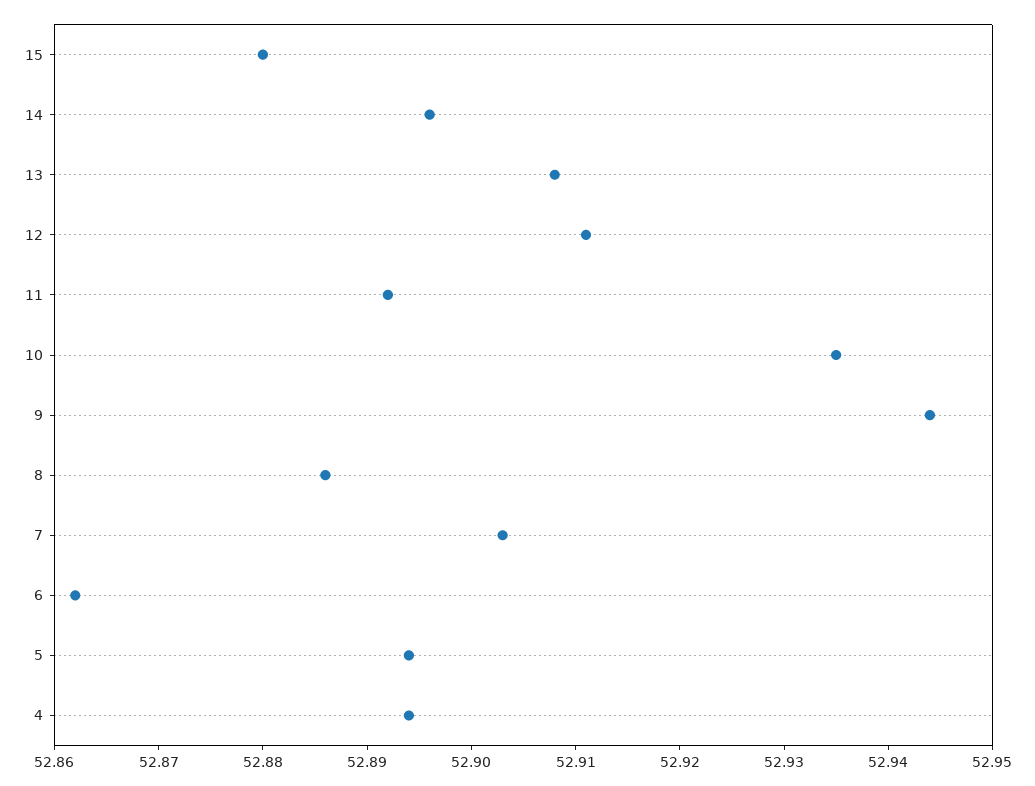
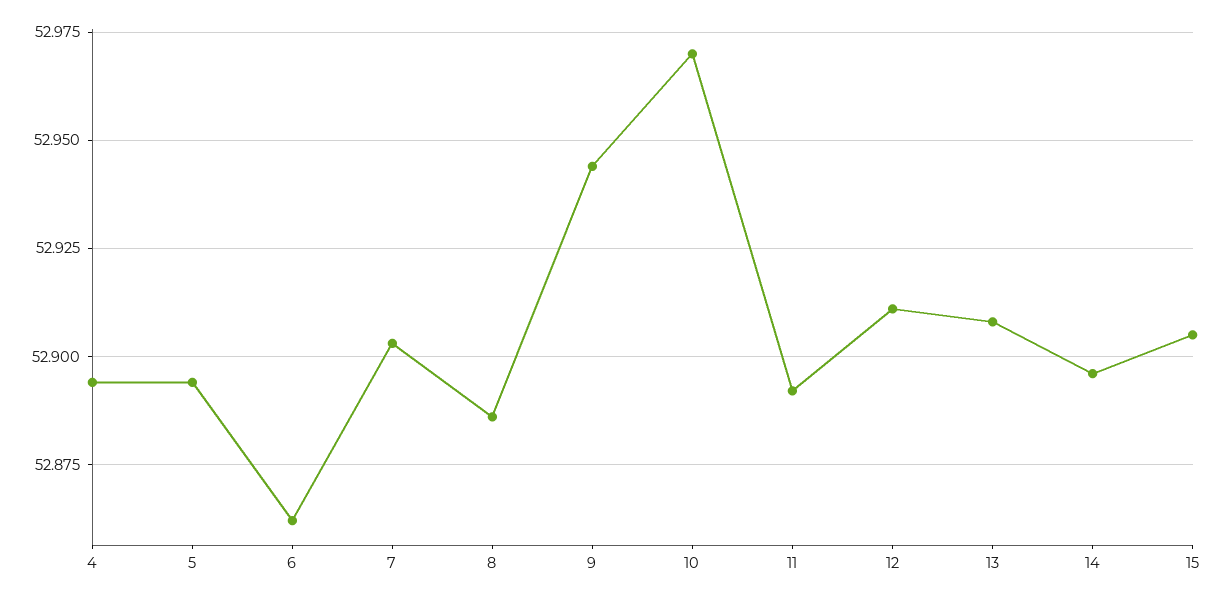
  {
-   "15": 52.88,
+   "15": 52.905,
    "14": 52.896,
    "13": 52.908,
    "12": 52.911,
    "11": 52.892,
-   "10": 52.935,
+   "10": 52.97,
    "9": 52.944,
    "8": 52.886,
    "7": 52.903,
    "6": 52.862,
    "5": 52.894,
    "4": 52.894
  }

